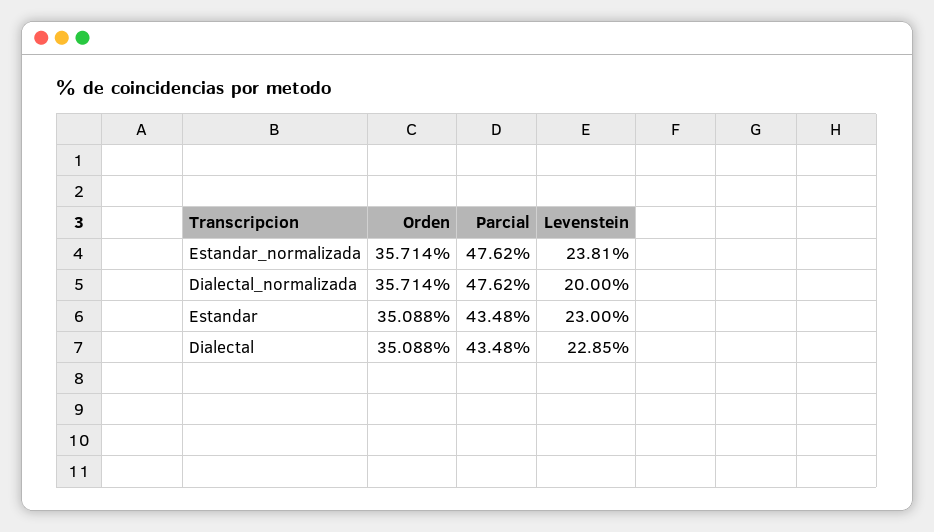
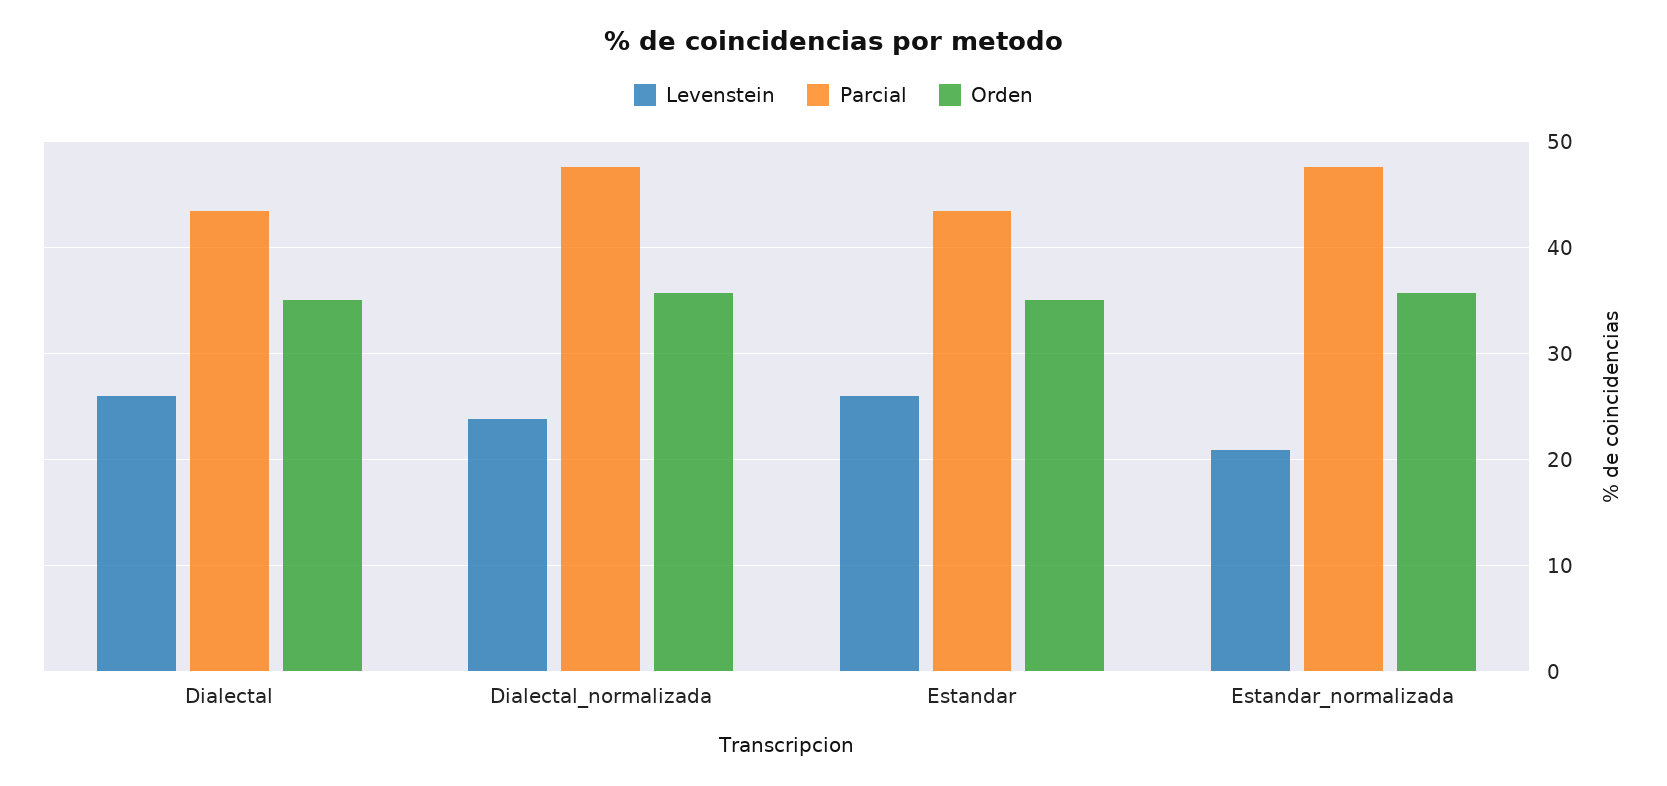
  {
    "Orden": {
      "Estandar_normalizada": 35.714,
      "Dialectal_normalizada": 35.714,
      "Estandar": 35.088,
      "Dialectal": 35.088
    },
    "Parcial": {
      "Estandar_normalizada": 47.62,
      "Dialectal_normalizada": 47.62,
      "Estandar": 43.48,
      "Dialectal": 43.48
    },
    "Levenstein": {
-     "Estandar_normalizada": 23.81,
+     "Estandar_normalizada": 21,
-     "Dialectal_normalizada": 20,
+     "Dialectal_normalizada": 24,
-     "Estandar": 23,
+     "Estandar": 26,
-     "Dialectal": 22.85
+     "Dialectal": 26
    }
  }

